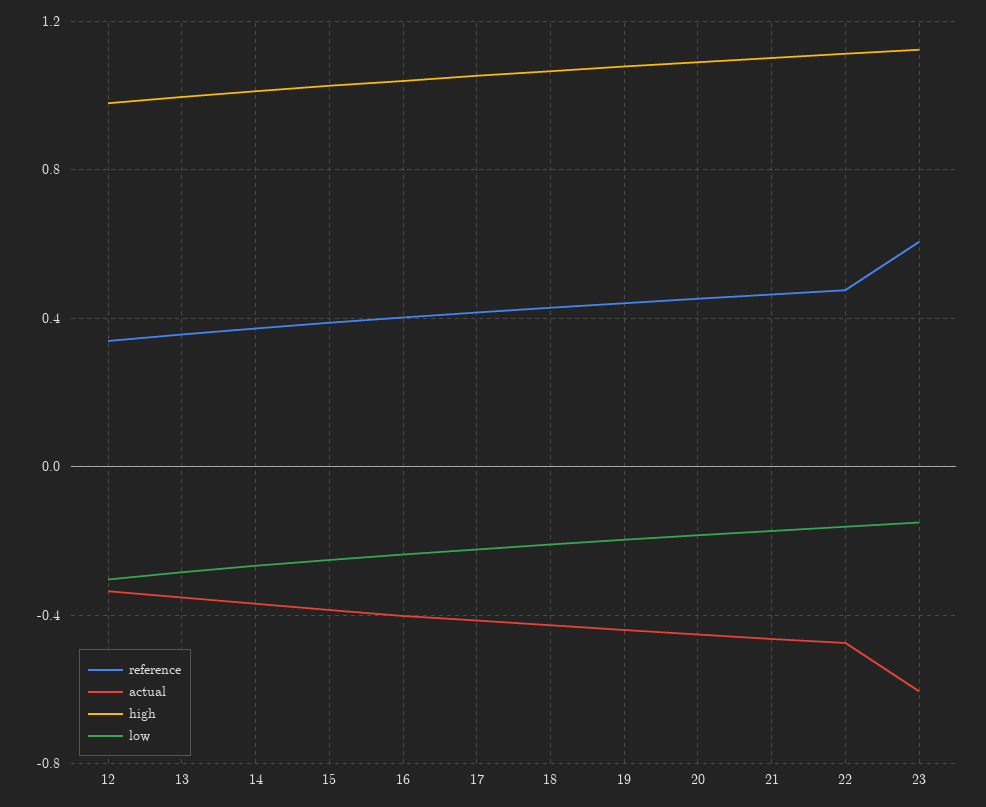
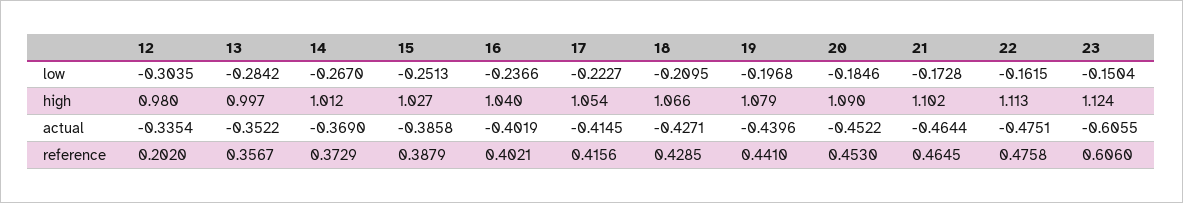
  {
    "reference": {
-     "12": 0.35,
+     "12": 0.202,
      "13": 0.3567,
      "14": 0.3729,
      "15": 0.3879,
      "16": 0.4021,
      "17": 0.4156,
      "18": 0.4285,
      "19": 0.441,
      "20": 0.453,
      "21": 0.4645,
      "22": 0.4758,
      "23": 0.606
    },
    "actual": {
      "12": -0.3354,
      "13": -0.3522,
      "14": -0.369,
      "15": -0.3858,
      "16": -0.4019,
      "17": -0.4145,
      "18": -0.4271,
      "19": -0.4396,
      "20": -0.4522,
      "21": -0.4644,
      "22": -0.4751,
      "23": -0.6055
    },
    "high": {
      "12": 0.98,
      "13": 0.997,
      "14": 1.012,
      "15": 1.027,
      "16": 1.04,
      "17": 1.054,
      "18": 1.066,
      "19": 1.079,
      "20": 1.09,
      "21": 1.102,
      "22": 1.113,
      "23": 1.124
    },
    "low": {
      "12": -0.3035,
      "13": -0.2842,
      "14": -0.267,
      "15": -0.2513,
      "16": -0.2366,
      "17": -0.2227,
      "18": -0.2095,
      "19": -0.1968,
      "20": -0.1846,
      "21": -0.1728,
      "22": -0.1615,
      "23": -0.1504
    }
  }

